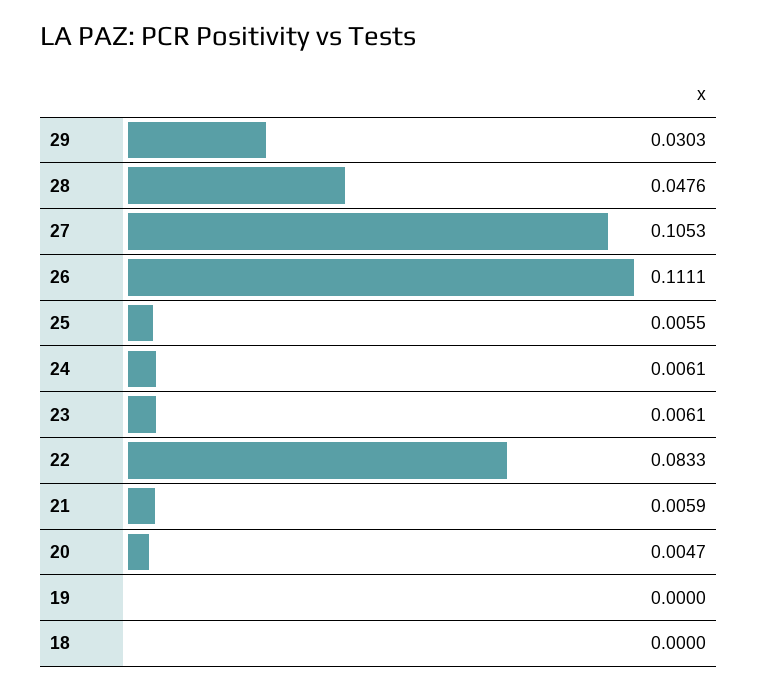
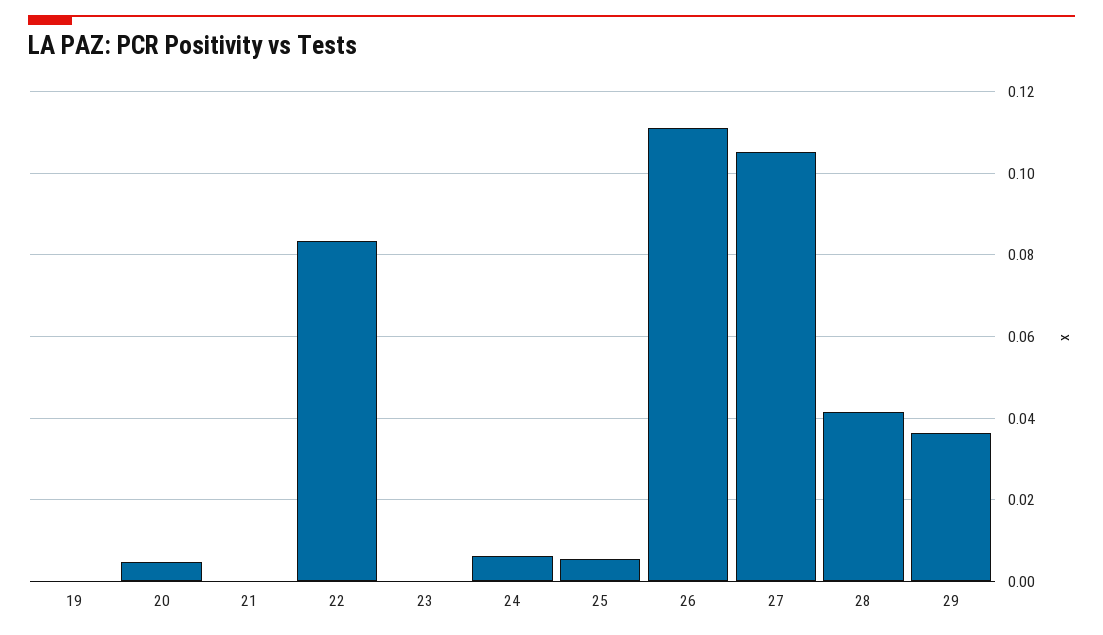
  {
-   "29": 0.0303,
+   "29": 0.036,
-   "28": 0.0476,
+   "28": 0.042,
    "27": 0.1053,
    "26": 0.1111,
    "25": 0.0055,
    "24": 0.0061,
-   "23": 0.0061,
+   "23": 0,
    "22": 0.0833,
-   "21": 0.0059,
+   "21": 0,
    "20": 0.0047,
-   "19": 0,
+   "19": 0
-   "18": 0
  }

